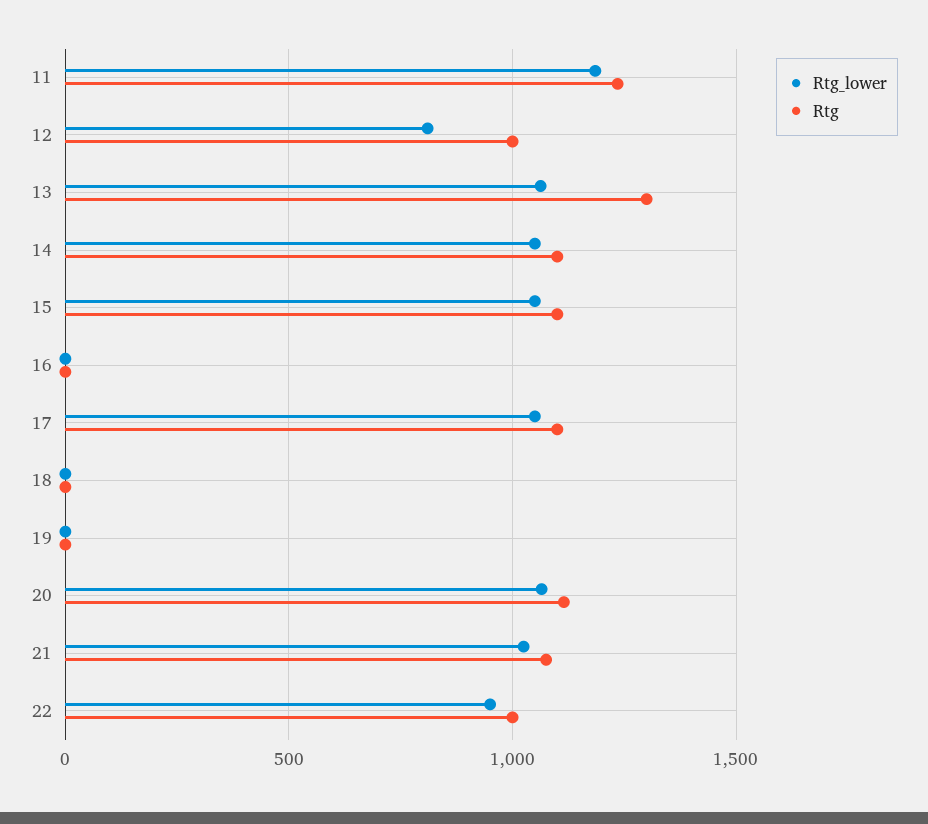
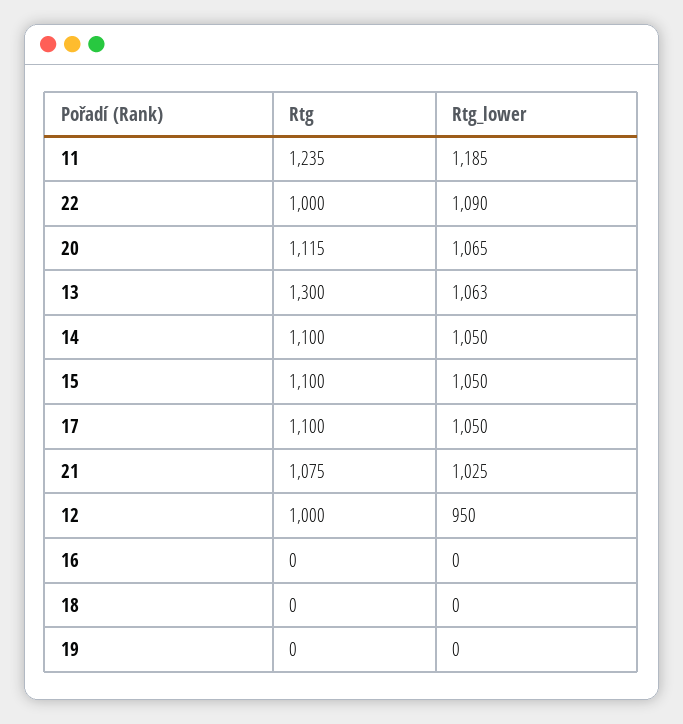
  {
    "Rtg_lower": {
      "11": 1185,
-     "12": 800,
+     "12": 950,
      "13": 1063,
      "14": 1050,
      "15": 1050,
      "16": 0,
      "17": 1050,
      "18": 0,
      "19": 0,
      "20": 1065,
      "21": 1025,
-     "22": 950
+     "22": 1090
    },
    "Rtg": {
      "11": 1235,
      "12": 1000,
      "13": 1300,
      "14": 1100,
      "15": 1100,
      "16": 0,
      "17": 1100,
      "18": 0,
      "19": 0,
      "20": 1115,
      "21": 1075,
      "22": 1000
    }
  }

